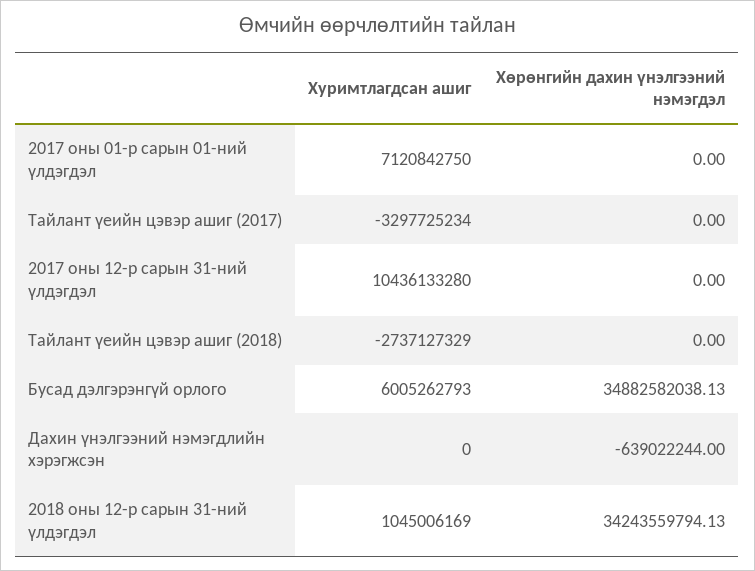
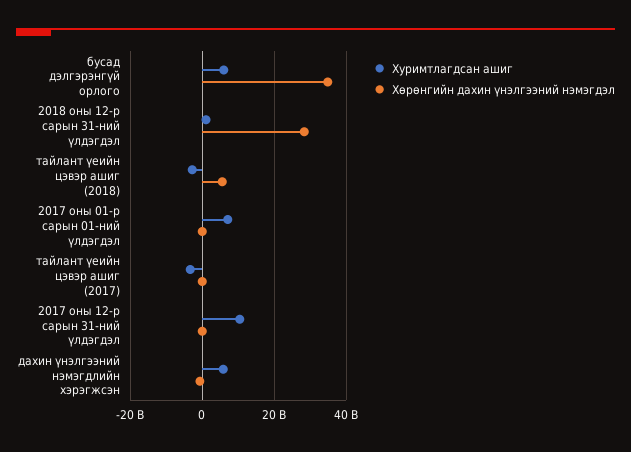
  {
    "Хуримтлагдсан ашиг": {
      "2017 оны 01-р сарын 01-ний үлдэгдэл": 7120842750,
      "Тайлант үеийн цэвэр ашиг (2017)": -3297725234,
      "2017 оны 12-р сарын 31-ний үлдэгдэл": 10436133280,
      "Тайлант үеийн цэвэр ашиг (2018)": -2737127329,
      "Бусад дэлгэрэнгүй орлого": 6005262793,
-     "Дахин үнэлгээний нэмэгдлийн хэрэгжсэн": 0,
+     "Дахин үнэлгээний нэмэгдлийн хэрэгжсэн": 6000000000,
      "2018 оны 12-р сарын 31-ний үлдэгдэл": 1045006169
    },
    "Хөрөнгийн дахин үнэлгээний нэмэгдэл": {
      "2017 оны 01-р сарын 01-ний үлдэгдэл": 0,
      "Тайлант үеийн цэвэр ашиг (2017)": 0,
      "2017 оны 12-р сарын 31-ний үлдэгдэл": 0,
-     "Тайлант үеийн цэвэр ашиг (2018)": 0,
+     "Тайлант үеийн цэвэр ашиг (2018)": 6000000000,
      "Бусад дэлгэрэнгүй орлого": 34882582038.13,
      "Дахин үнэлгээний нэмэгдлийн хэрэгжсэн": -639022244,
-     "2018 оны 12-р сарын 31-ний үлдэгдэл": 34243559794.13
+     "2018 оны 12-р сарын 31-ний үлдэгдэл": 28000000000
    }
  }

